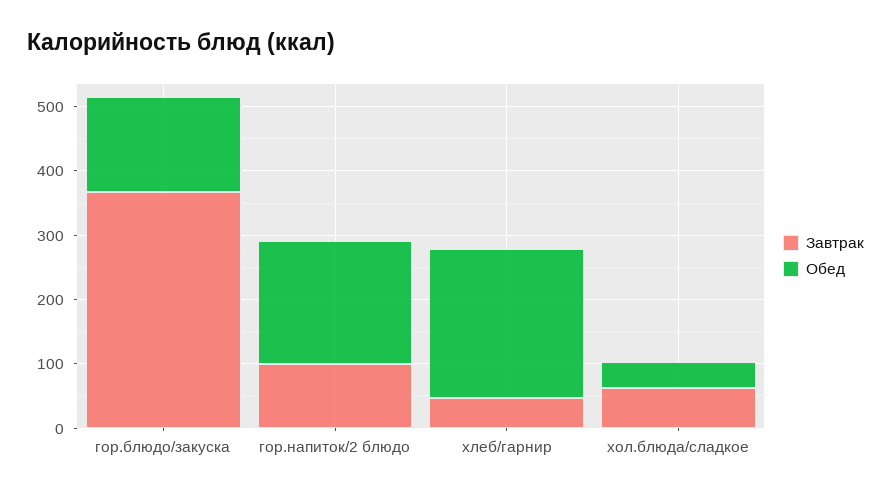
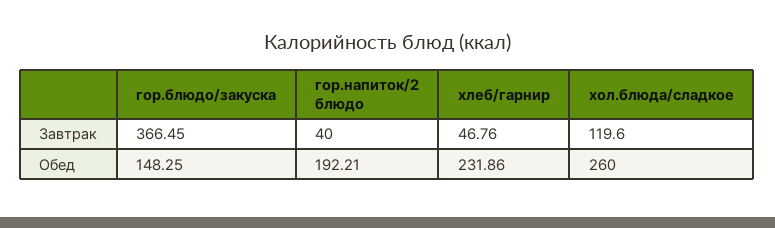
  {
    "Завтрак": {
      "гор.блюдо/закуска": 366.45,
-     "гор.напиток/2 блюдо": 100,
+     "гор.напиток/2 блюдо": 40,
      "хлеб/гарнир": 46.76,
-     "хол.блюда/сладкое": 60
+     "хол.блюда/сладкое": 119.6
    },
    "Обед": {
      "гор.блюдо/закуска": 148.25,
      "гор.напиток/2 блюдо": 192.21,
      "хлеб/гарнир": 231.86,
-     "хол.блюда/сладкое": 40
+     "хол.блюда/сладкое": 260
    }
  }

